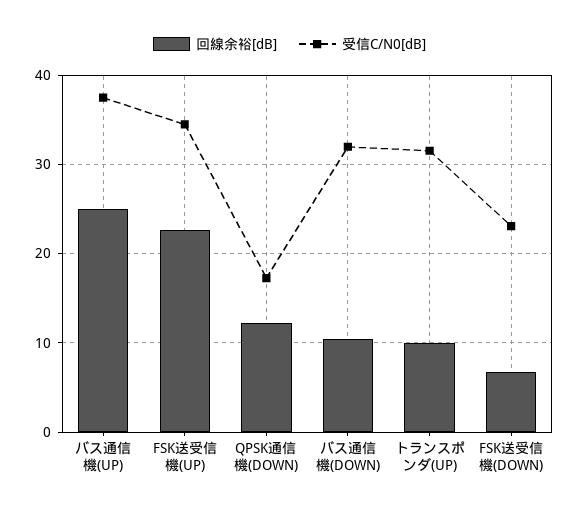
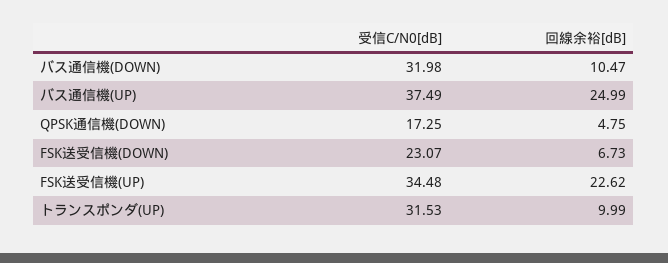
  {
    "回線余裕[dB]": {
      "バス通信機(UP)": 24.99,
      "FSK送受信機(UP)": 22.62,
-     "QPSK通信機(DOWN)": 12,
+     "QPSK通信機(DOWN)": 4.75,
      "バス通信機(DOWN)": 10.47,
      "トランスポンダ(UP)": 9.99,
      "FSK送受信機(DOWN)": 6.73
    },
    "受信C/N0[dB]": {
      "バス通信機(UP)": 37.49,
      "FSK送受信機(UP)": 34.48,
      "QPSK通信機(DOWN)": 17.25,
      "バス通信機(DOWN)": 31.98,
      "トランスポンダ(UP)": 31.53,
      "FSK送受信機(DOWN)": 23.07
    }
  }

